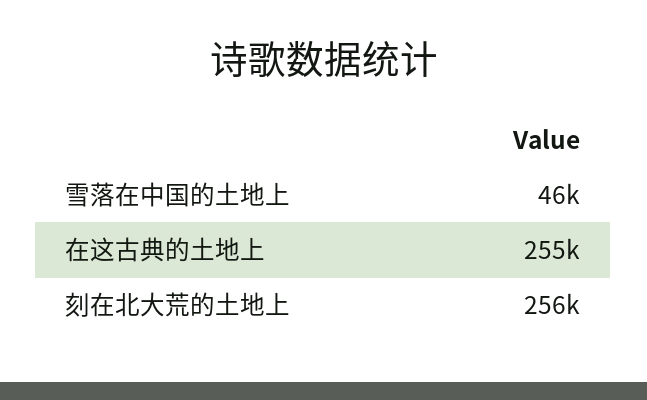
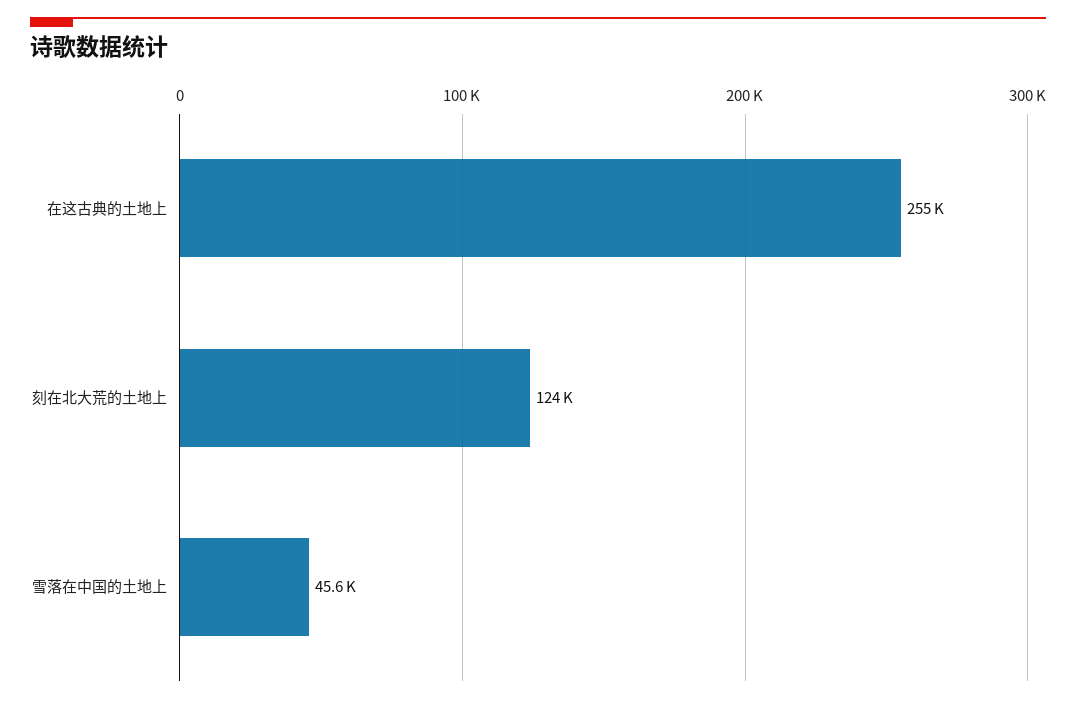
  {
    "雪落在中国的土地上": 45600,
    "在这古典的土地上": 255000,
-   "刻在北大荒的土地上": 256000
+   "刻在北大荒的土地上": 124000
  }

